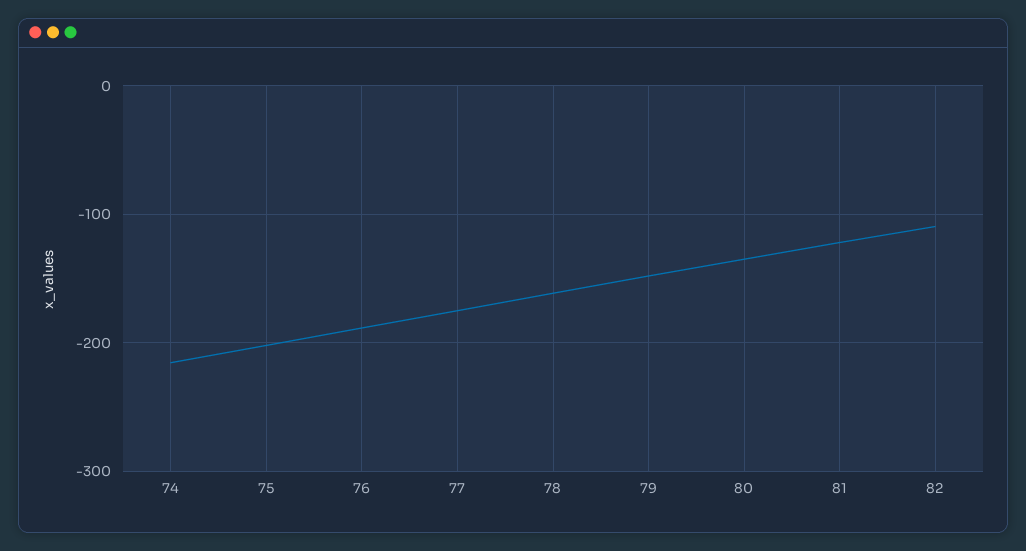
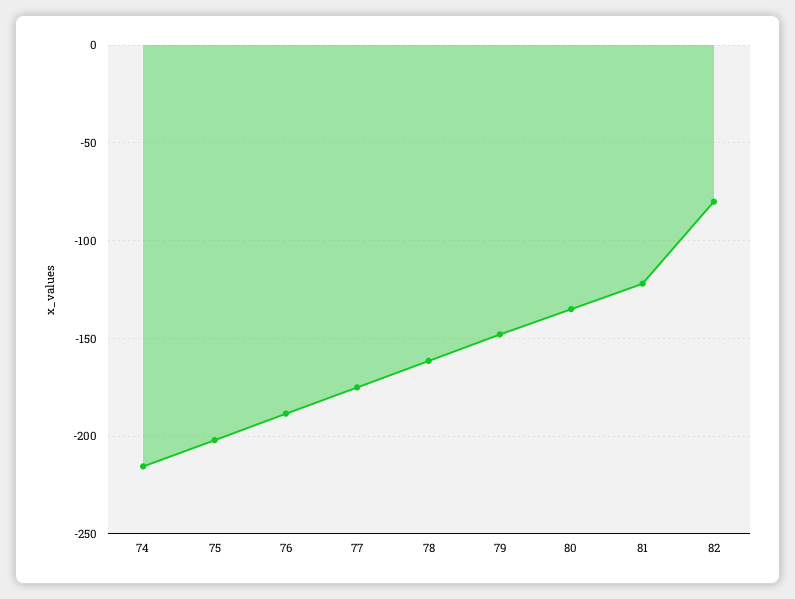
  {
    "74": -215,
    "75": -200,
    "76": -190,
    "77": -175,
    "78": -160,
    "79": -150,
    "80": -135,
    "81": -120,
-   "82": -110
+   "82": -80
  }

